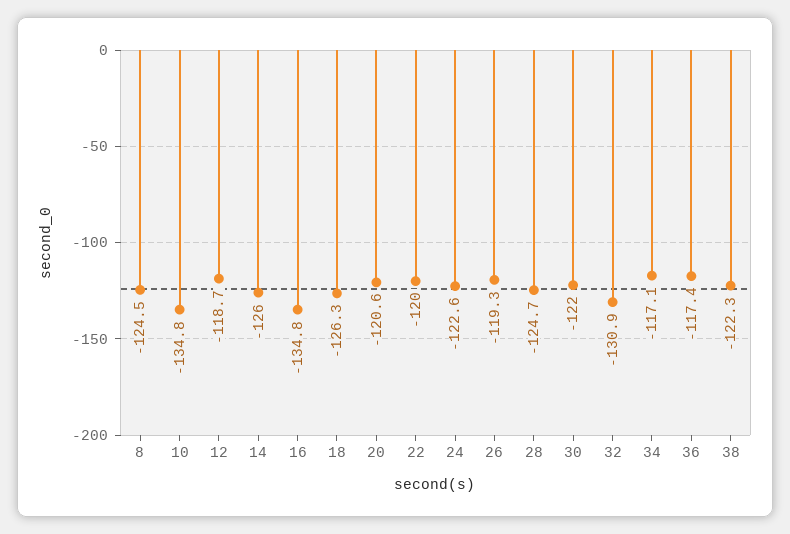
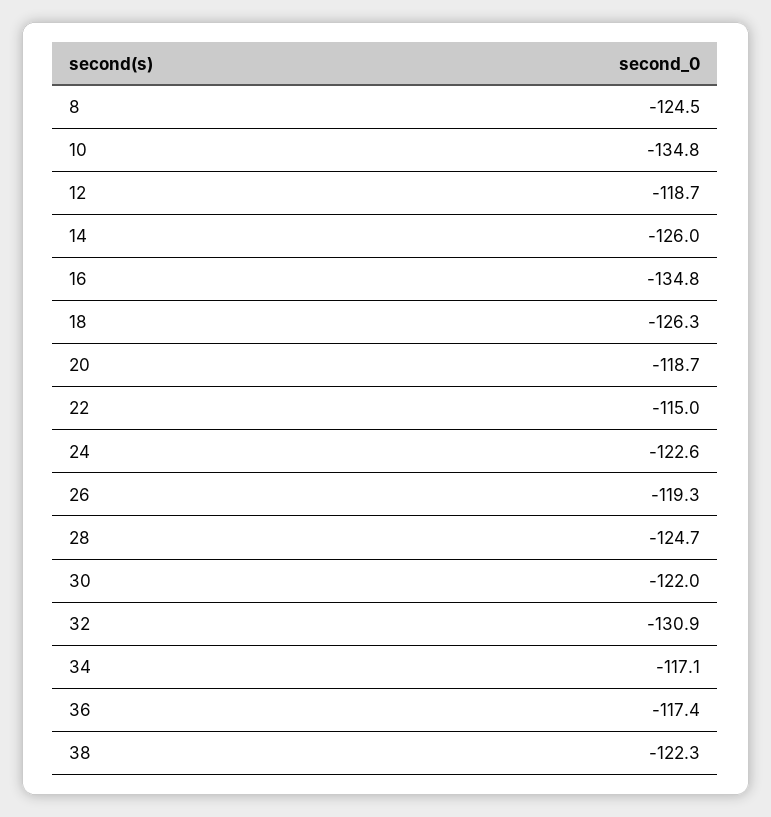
  {
    "8": -124.5,
    "10": -134.8,
    "12": -118.7,
    "14": -126,
    "16": -134.8,
    "18": -126.3,
-   "20": -120.6,
+   "20": -118.7,
-   "22": -120,
+   "22": -115,
    "24": -122.6,
    "26": -119.3,
    "28": -124.7,
    "30": -122,
    "32": -130.9,
    "34": -117.1,
    "36": -117.4,
    "38": -122.3
  }

